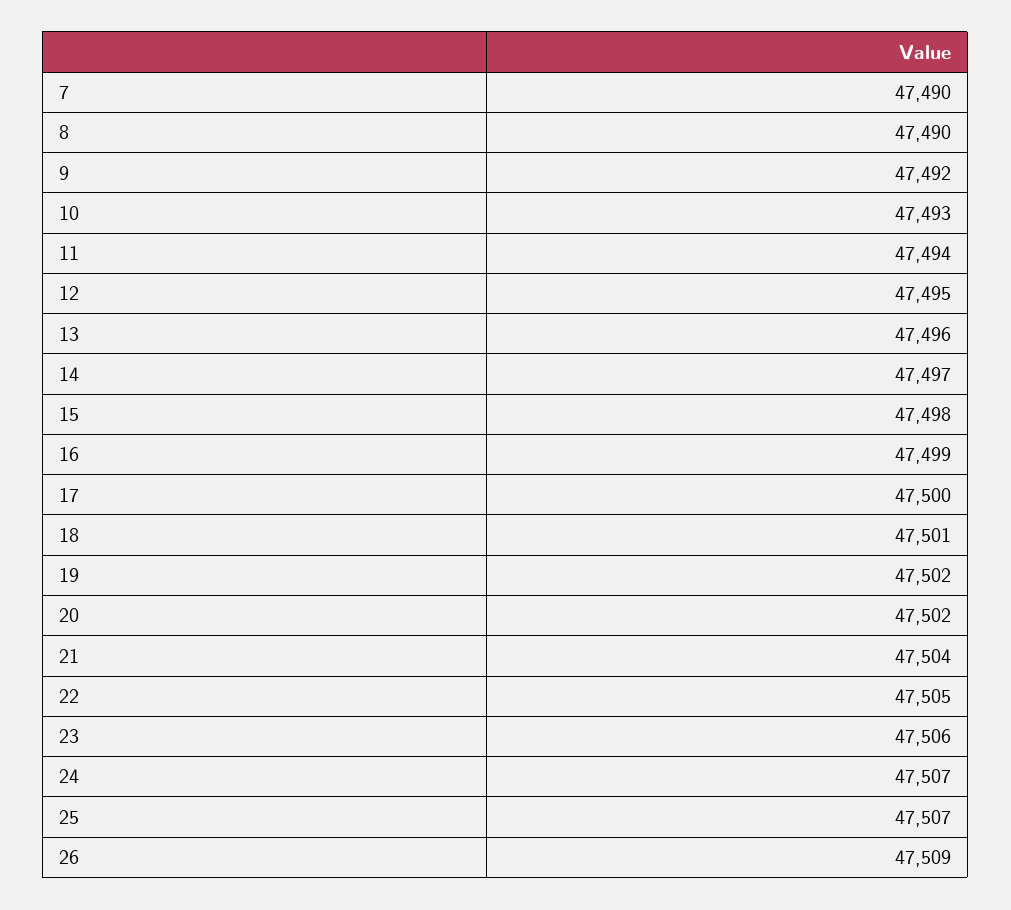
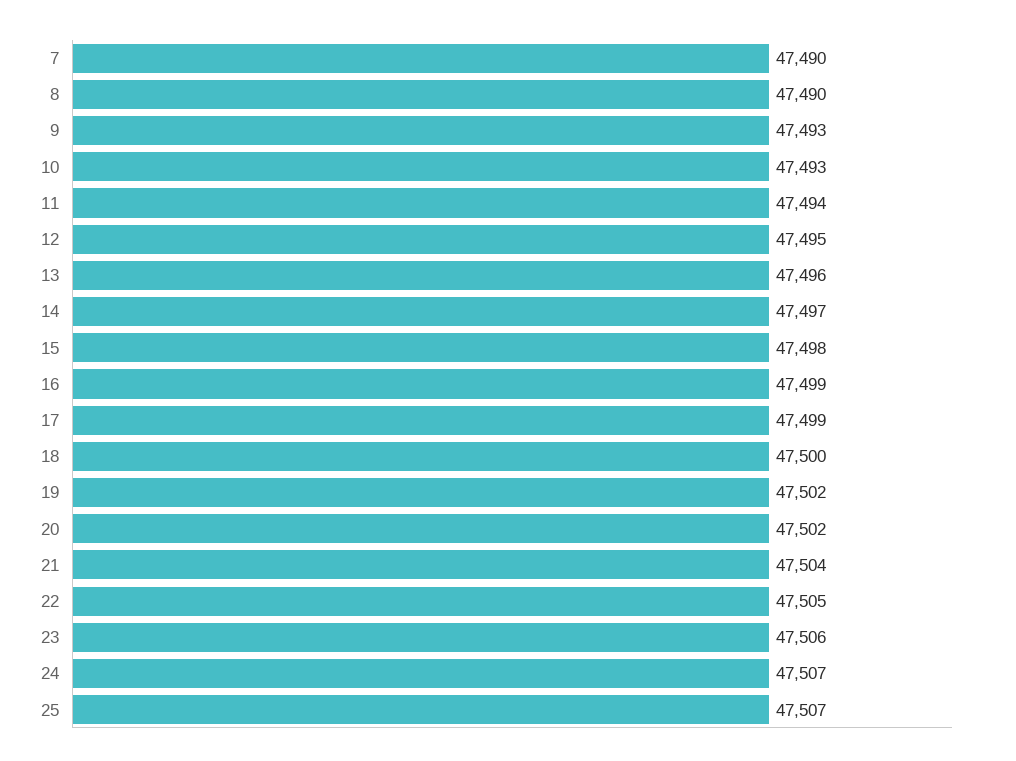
  {
    "7": 47490,
    "8": 47490,
-   "9": 47492,
+   "9": 47493,
    "10": 47493,
    "11": 47494,
    "12": 47495,
    "13": 47496,
    "14": 47497,
    "15": 47498,
    "16": 47499,
-   "17": 47500,
+   "17": 47499,
-   "18": 47501,
+   "18": 47500,
    "19": 47502,
    "20": 47502,
    "21": 47504,
    "22": 47505,
    "23": 47506,
    "24": 47507,
-   "25": 47507,
+   "25": 47507
-   "26": 47509
  }

